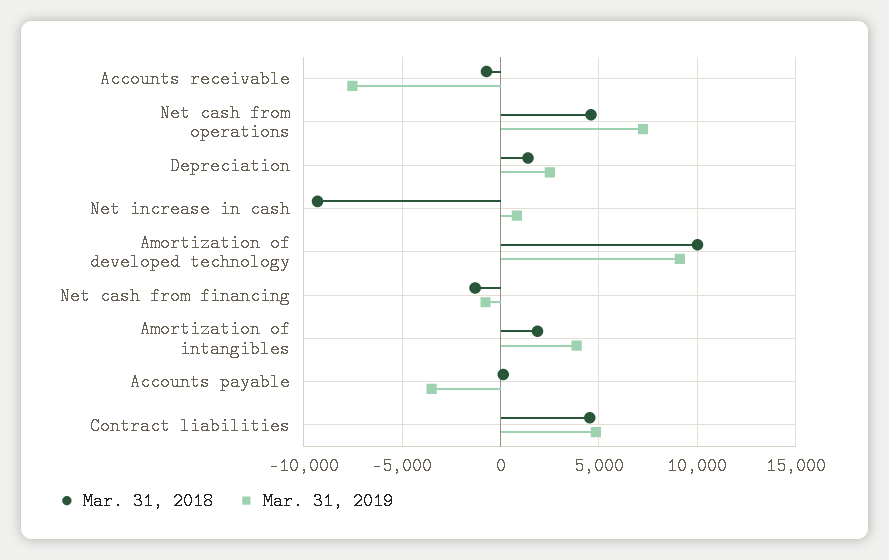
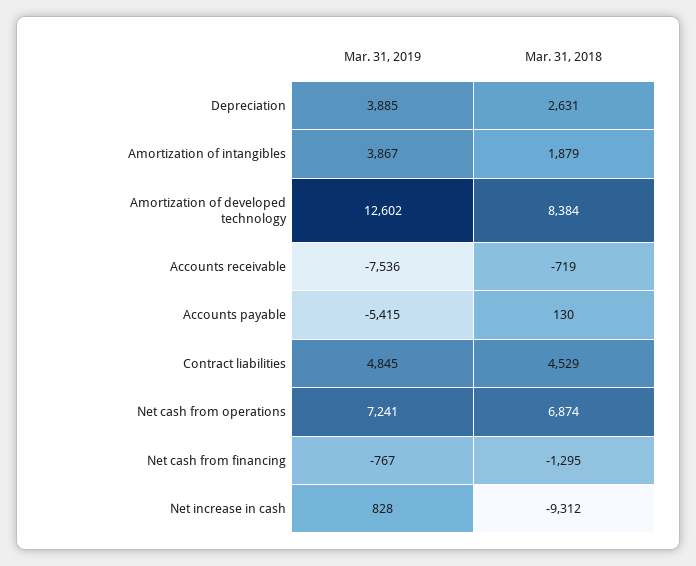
  {
    "Mar. 31, 2018": {
      "Accounts receivable": -719,
-     "Net cash from operations": 4500,
+     "Net cash from operations": 6874,
-     "Depreciation": 1500,
+     "Depreciation": 2631,
      "Net increase in cash": -9312,
-     "Amortization of developed technology": 10000,
+     "Amortization of developed technology": 8384,
      "Net cash from financing": -1295,
      "Amortization of intangibles": 1879,
      "Accounts payable": 130,
      "Contract liabilities": 4529
    },
    "Mar. 31, 2019": {
      "Accounts receivable": -7536,
      "Net cash from operations": 7241,
-     "Depreciation": 2500,
+     "Depreciation": 3885,
      "Net increase in cash": 828,
-     "Amortization of developed technology": 9000,
+     "Amortization of developed technology": 12602,
      "Net cash from financing": -767,
      "Amortization of intangibles": 3867,
-     "Accounts payable": -3500,
+     "Accounts payable": -5415,
      "Contract liabilities": 4845
    }
  }

